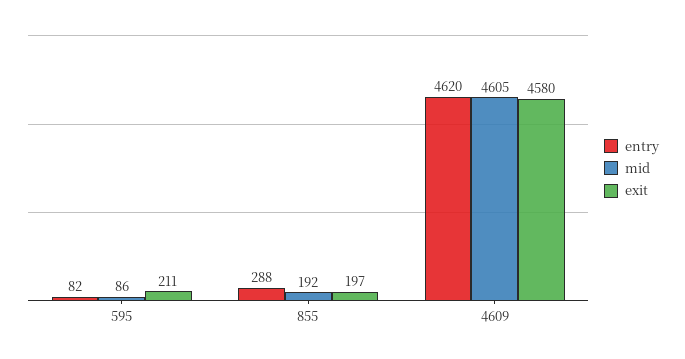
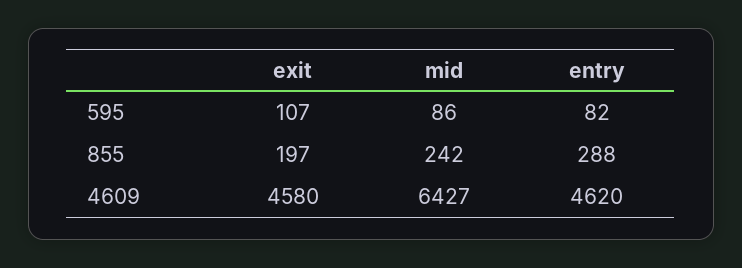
  {
    "entry": {
      "595": 82,
      "855": 288,
      "4609": 4620
    },
    "mid": {
      "595": 86,
-     "855": 192,
+     "855": 242,
-     "4609": 4605
+     "4609": 6427
    },
    "exit": {
-     "595": 211,
+     "595": 107,
      "855": 197,
      "4609": 4580
    }
  }

